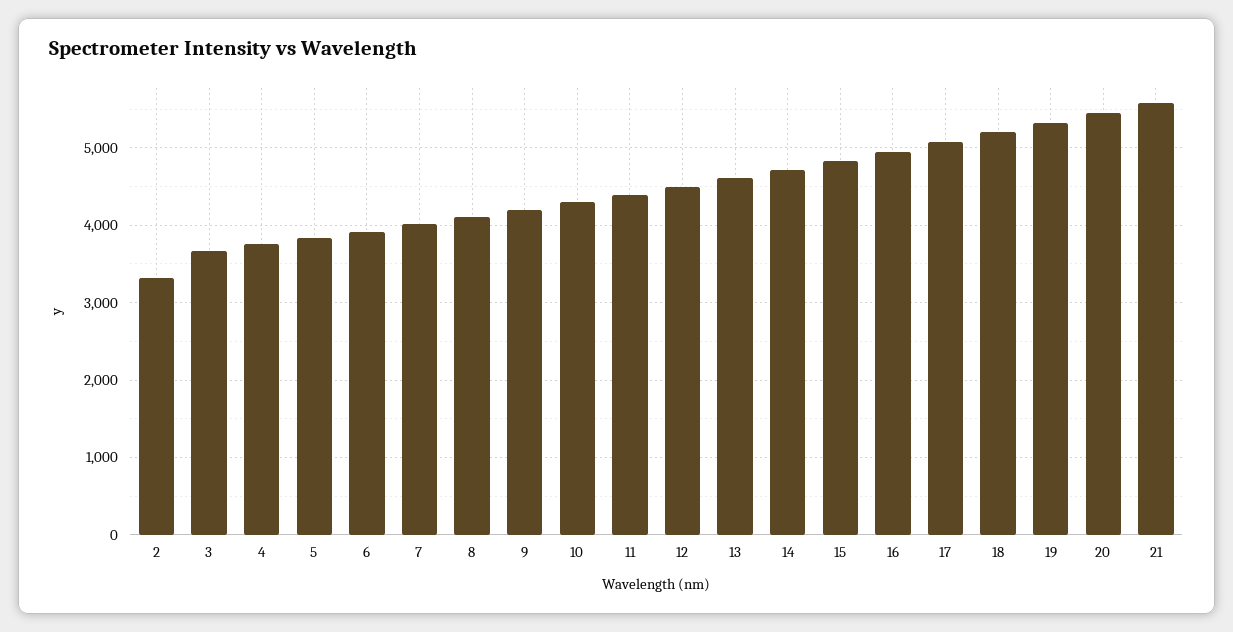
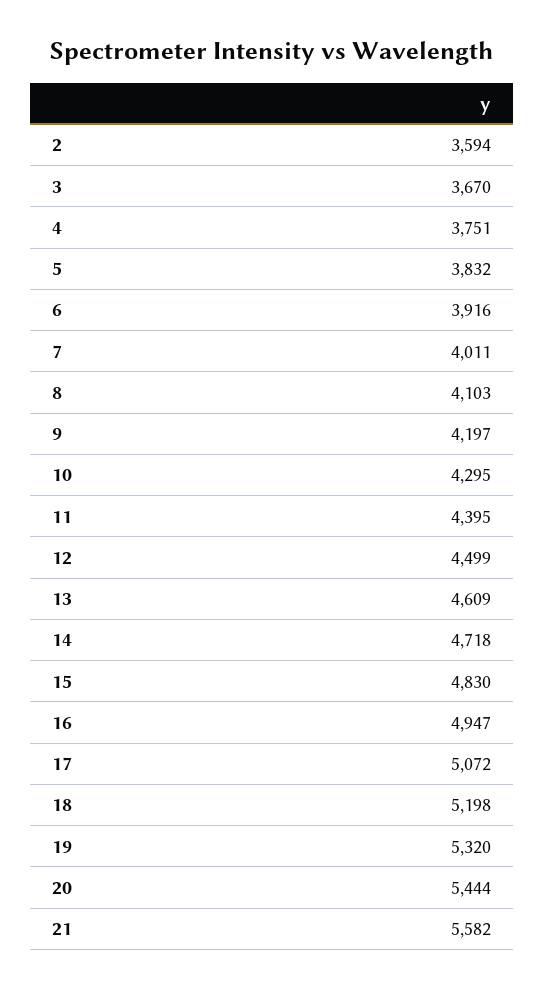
  {
-   "2": 3300,
+   "2": 3594,
    "3": 3670,
    "4": 3751,
    "5": 3832,
    "6": 3916,
    "7": 4011,
    "8": 4103,
    "9": 4197,
    "10": 4295,
    "11": 4395,
    "12": 4499,
    "13": 4609,
    "14": 4718,
    "15": 4830,
    "16": 4947,
    "17": 5072,
    "18": 5198,
    "19": 5320,
    "20": 5444,
    "21": 5582
  }

